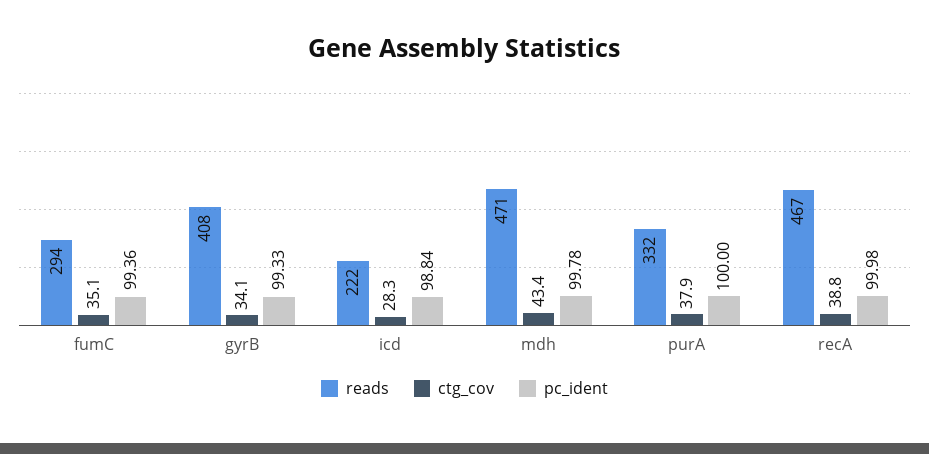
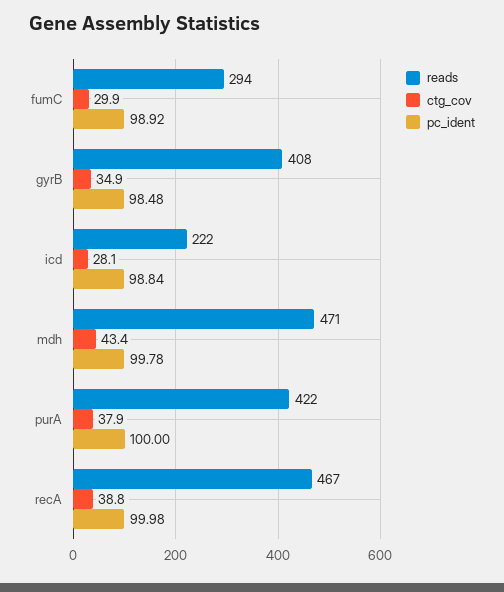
  {
    "reads": {
      "fumC": 294,
      "gyrB": 408,
      "icd": 222,
      "mdh": 471,
-     "purA": 332,
+     "purA": 422,
      "recA": 467
    },
    "ctg_cov": {
-     "fumC": 35.1,
+     "fumC": 29.9,
-     "gyrB": 34.1,
+     "gyrB": 34.9,
-     "icd": 28.3,
+     "icd": 28.1,
      "mdh": 43.4,
      "purA": 37.9,
      "recA": 38.8
    },
    "pc_ident": {
-     "fumC": 99.36,
+     "fumC": 98.92,
-     "gyrB": 99.33,
+     "gyrB": 98.48,
      "icd": 98.84,
      "mdh": 99.78,
      "purA": 100,
      "recA": 99.98
    }
  }

